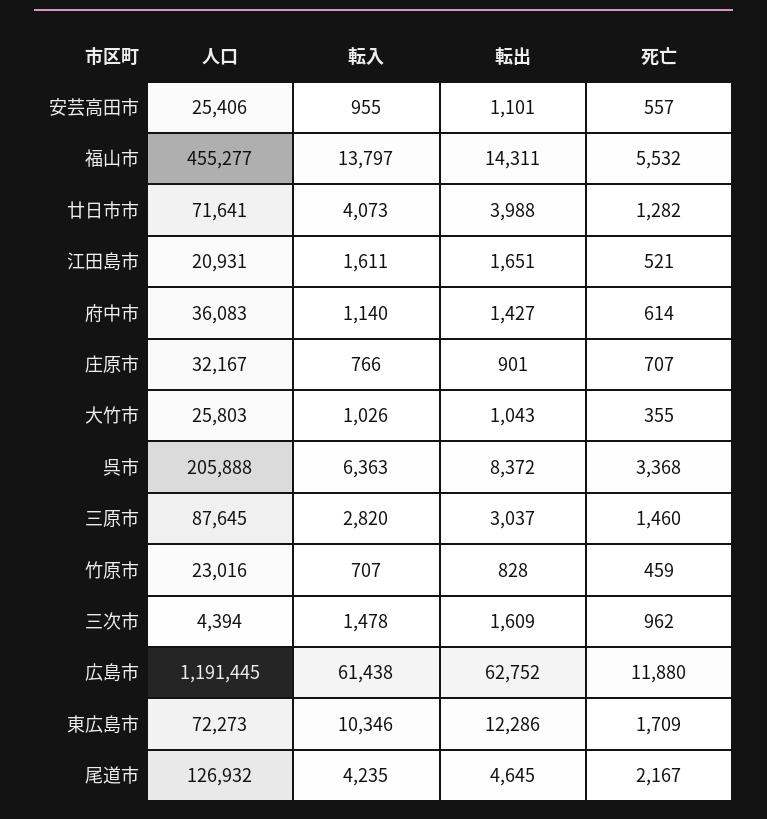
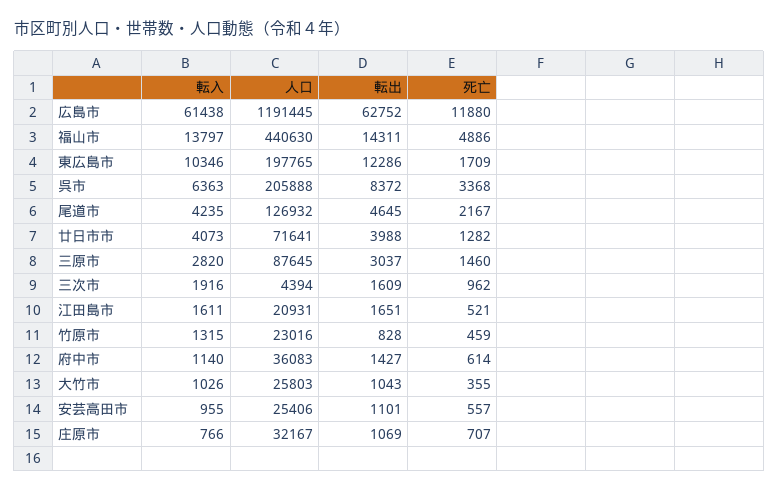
  {
    "人口": {
      "安芸高田市": 25406,
-     "福山市": 455277,
+     "福山市": 440630,
      "廿日市市": 71641,
      "江田島市": 20931,
      "府中市": 36083,
      "庄原市": 32167,
      "大竹市": 25803,
      "呉市": 205888,
      "三原市": 87645,
      "竹原市": 23016,
      "三次市": 4394,
      "広島市": 1191445,
-     "東広島市": 72273,
+     "東広島市": 197765,
      "尾道市": 126932
    },
    "転入": {
      "安芸高田市": 955,
      "福山市": 13797,
      "廿日市市": 4073,
      "江田島市": 1611,
      "府中市": 1140,
      "庄原市": 766,
      "大竹市": 1026,
      "呉市": 6363,
      "三原市": 2820,
-     "竹原市": 707,
+     "竹原市": 1315,
-     "三次市": 1478,
+     "三次市": 1916,
      "広島市": 61438,
      "東広島市": 10346,
      "尾道市": 4235
    },
    "転出": {
      "安芸高田市": 1101,
      "福山市": 14311,
      "廿日市市": 3988,
      "江田島市": 1651,
      "府中市": 1427,
-     "庄原市": 901,
+     "庄原市": 1069,
      "大竹市": 1043,
      "呉市": 8372,
      "三原市": 3037,
      "竹原市": 828,
      "三次市": 1609,
      "広島市": 62752,
      "東広島市": 12286,
      "尾道市": 4645
    },
    "死亡": {
      "安芸高田市": 557,
-     "福山市": 5532,
+     "福山市": 4886,
      "廿日市市": 1282,
      "江田島市": 521,
      "府中市": 614,
      "庄原市": 707,
      "大竹市": 355,
      "呉市": 3368,
      "三原市": 1460,
      "竹原市": 459,
      "三次市": 962,
      "広島市": 11880,
      "東広島市": 1709,
      "尾道市": 2167
    }
  }

